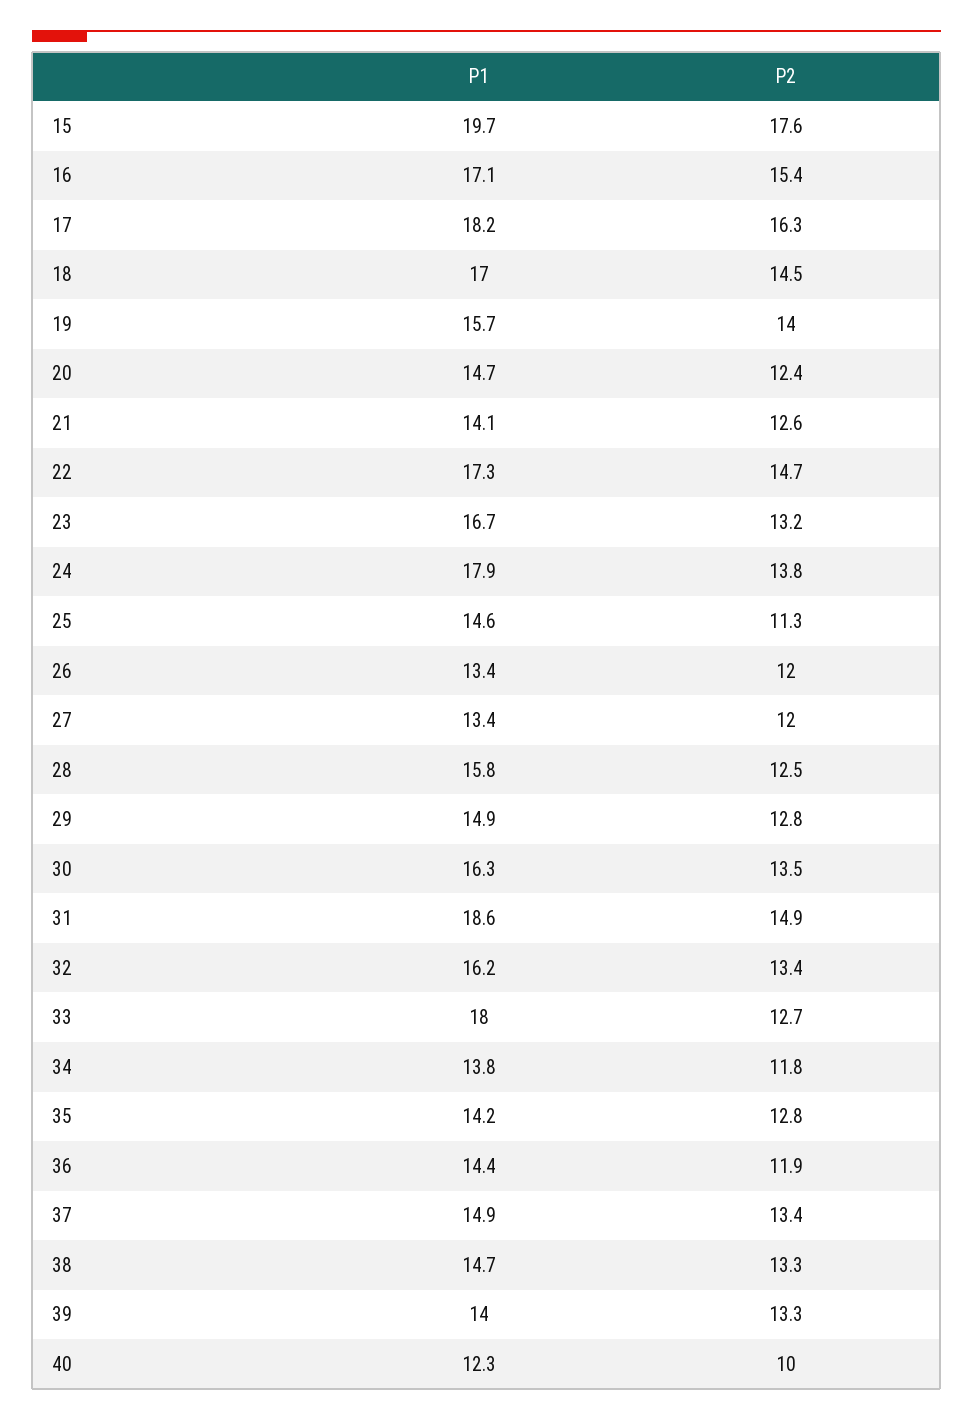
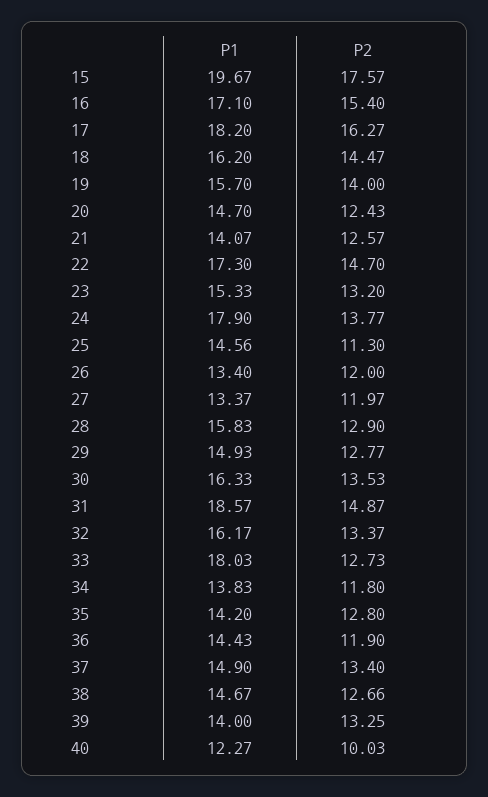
  {
    "P1": {
      "15": 19.67,
      "16": 17.1,
      "17": 18.2,
-     "18": 17,
+     "18": 16.2,
      "19": 15.7,
      "20": 14.7,
      "21": 14.07,
      "22": 17.3,
-     "23": 16.7,
+     "23": 15.33,
      "24": 17.9,
      "25": 14.56,
      "26": 13.4,
      "27": 13.37,
      "28": 15.83,
      "29": 14.93,
      "30": 16.33,
      "31": 18.57,
      "32": 16.17,
      "33": 18.03,
      "34": 13.83,
      "35": 14.2,
      "36": 14.43,
      "37": 14.9,
      "38": 14.67,
      "39": 14,
      "40": 12.27
    },
    "P2": {
      "15": 17.57,
      "16": 15.4,
      "17": 16.27,
      "18": 14.47,
      "19": 14,
      "20": 12.43,
      "21": 12.57,
      "22": 14.7,
      "23": 13.2,
      "24": 13.77,
      "25": 11.3,
      "26": 12,
      "27": 11.97,
-     "28": 12.5,
+     "28": 12.9,
      "29": 12.77,
      "30": 13.53,
      "31": 14.87,
      "32": 13.37,
      "33": 12.73,
      "34": 11.8,
      "35": 12.8,
      "36": 11.9,
      "37": 13.4,
-     "38": 13.3,
+     "38": 12.66,
      "39": 13.25,
      "40": 10.03
    }
  }

